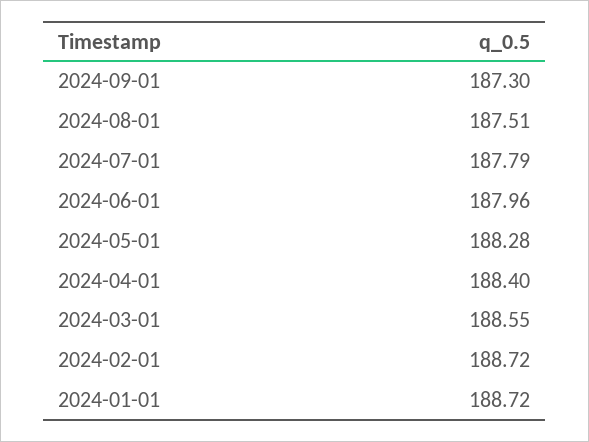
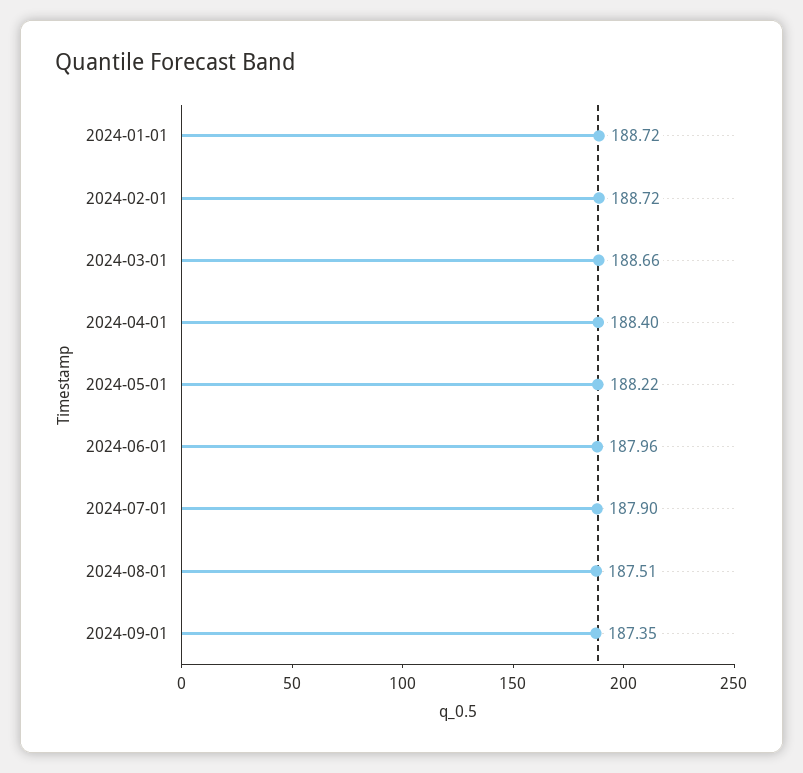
  {
-   "2024-09-01": 187.3,
+   "2024-09-01": 187.35,
    "2024-08-01": 187.51,
-   "2024-07-01": 187.79,
+   "2024-07-01": 187.9,
    "2024-06-01": 187.96,
-   "2024-05-01": 188.28,
+   "2024-05-01": 188.22,
    "2024-04-01": 188.4,
-   "2024-03-01": 188.55,
+   "2024-03-01": 188.66,
    "2024-02-01": 188.72,
    "2024-01-01": 188.72
  }

